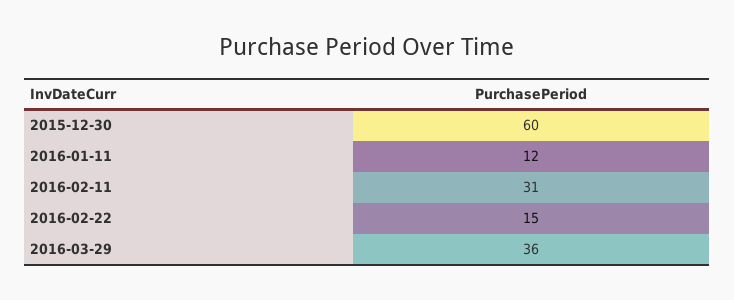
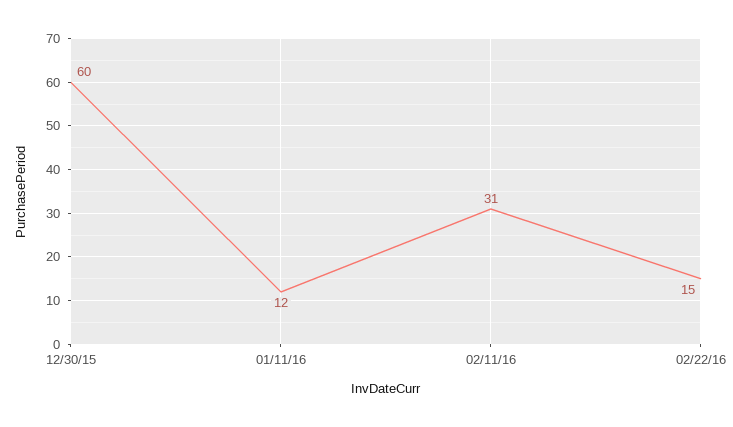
  {
    "2015-12-30": 60,
    "2016-01-11": 12,
    "2016-02-11": 31,
-   "2016-02-22": 15,
+   "2016-02-22": 15
-   "2016-03-29": 36
  }

